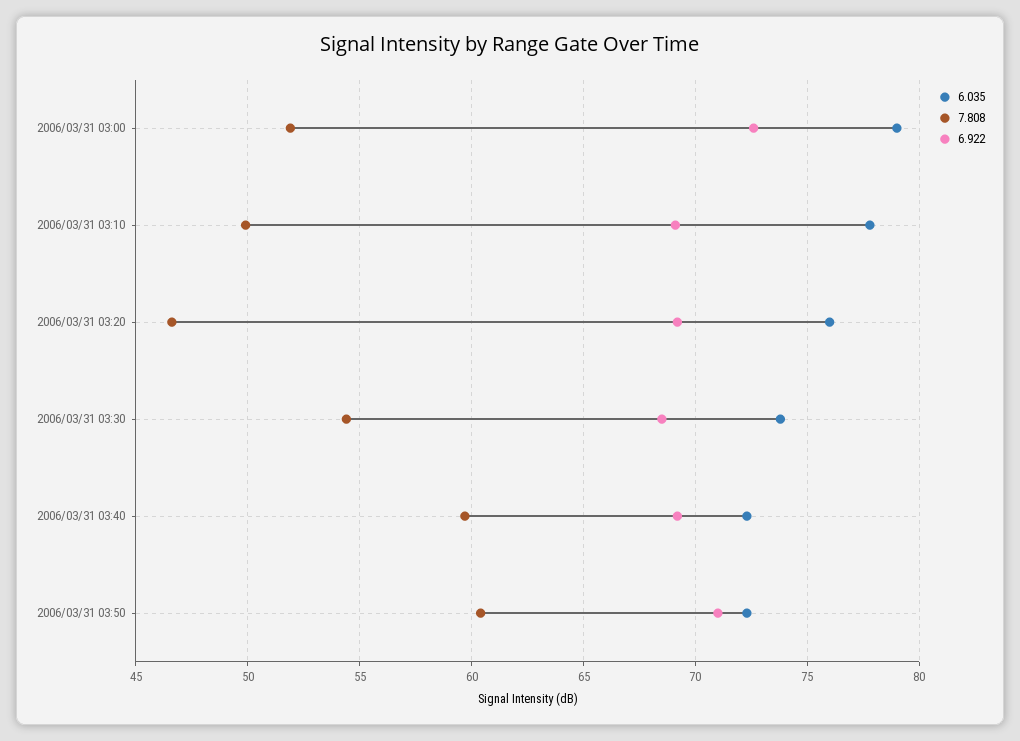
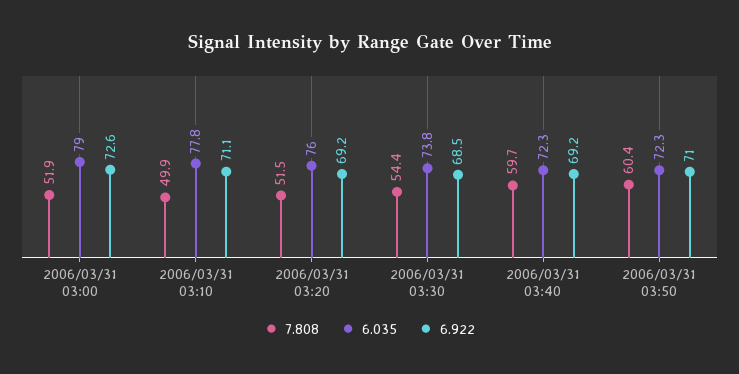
  {
    "6.035": {
      "2006/03/31 03:00": 79,
      "2006/03/31 03:10": 77.8,
      "2006/03/31 03:20": 76,
      "2006/03/31 03:30": 73.8,
      "2006/03/31 03:40": 72.3,
      "2006/03/31 03:50": 72.3
    },
    "7.808": {
      "2006/03/31 03:00": 51.9,
      "2006/03/31 03:10": 49.9,
-     "2006/03/31 03:20": 46.5,
+     "2006/03/31 03:20": 51.5,
      "2006/03/31 03:30": 54.4,
      "2006/03/31 03:40": 59.7,
      "2006/03/31 03:50": 60.4
    },
    "6.922": {
      "2006/03/31 03:00": 72.6,
-     "2006/03/31 03:10": 69,
+     "2006/03/31 03:10": 71.1,
      "2006/03/31 03:20": 69.2,
      "2006/03/31 03:30": 68.5,
      "2006/03/31 03:40": 69.2,
      "2006/03/31 03:50": 71
    }
  }

